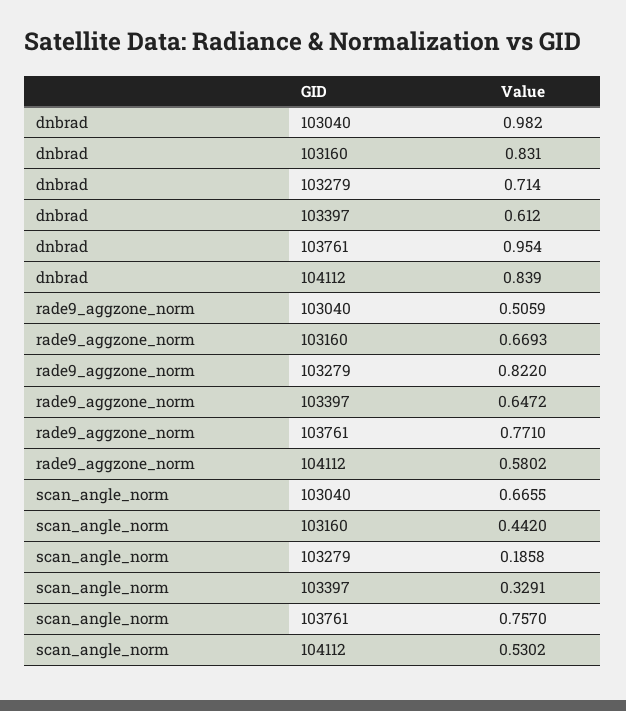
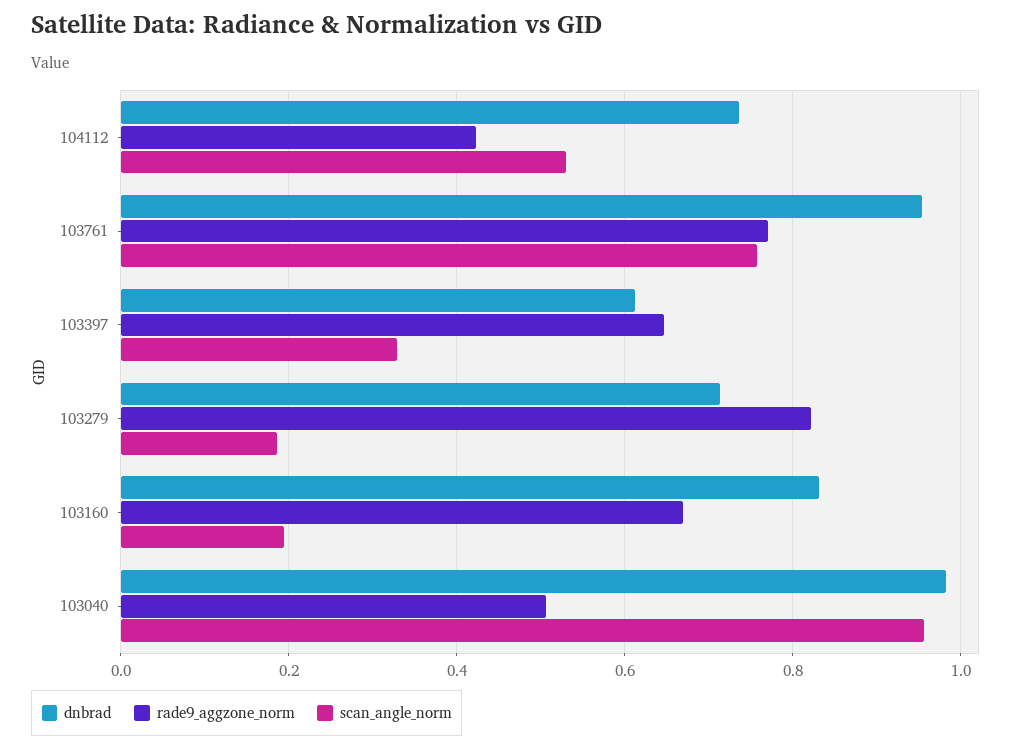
  {
    "dnbrad": {
      "103040": 0.982,
      "103160": 0.831,
      "103279": 0.714,
      "103397": 0.612,
      "103761": 0.954,
-     "104112": 0.839
+     "104112": 0.74
    },
    "rade9_aggzone_norm": {
      "103040": 0.5059,
      "103160": 0.6693,
      "103279": 0.822,
      "103397": 0.6472,
      "103761": 0.771,
-     "104112": 0.5802
+     "104112": 0.42
    },
    "scan_angle_norm": {
-     "103040": 0.6655,
+     "103040": 0.96,
-     "103160": 0.442,
+     "103160": 0.2,
      "103279": 0.1858,
      "103397": 0.3291,
      "103761": 0.757,
      "104112": 0.5302
    }
  }

